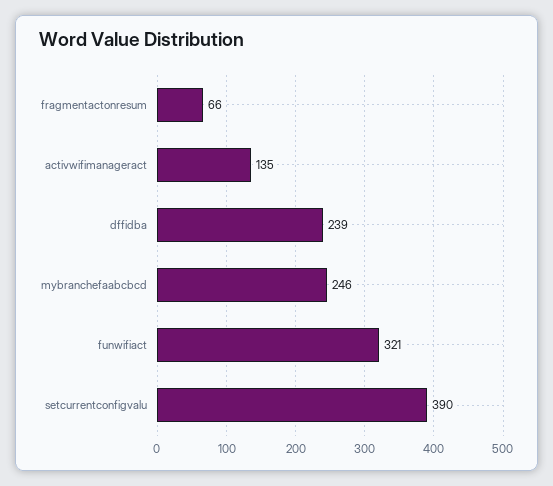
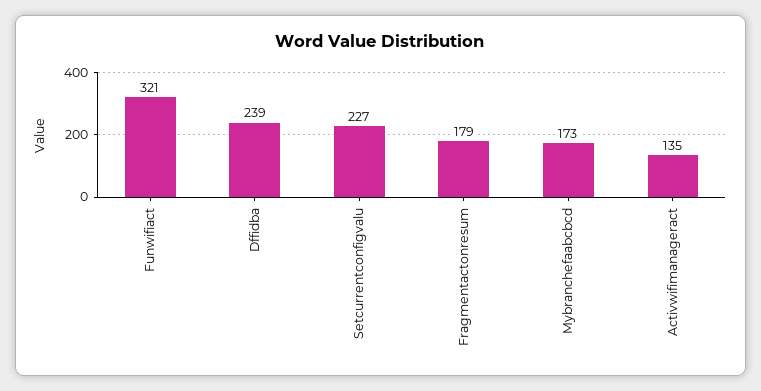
  {
-   "fragmentactonresum": 66,
+   "fragmentactonresum": 179,
    "activwifimanageract": 135,
    "dffidba": 239,
-   "mybranchefaabcbcd": 246,
+   "mybranchefaabcbcd": 173,
    "funwifiact": 321,
-   "setcurrentconfigvalu": 390
+   "setcurrentconfigvalu": 227
  }

